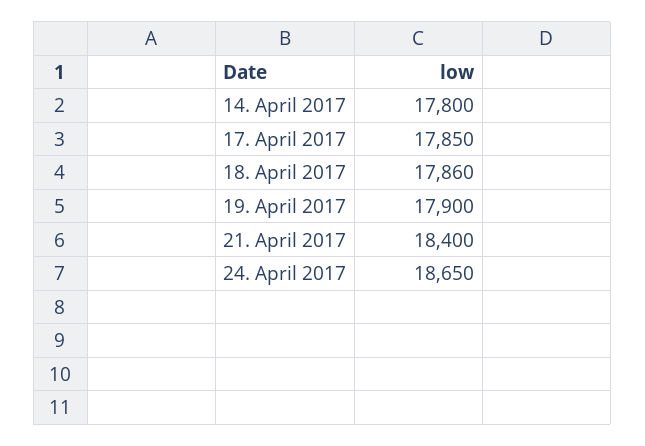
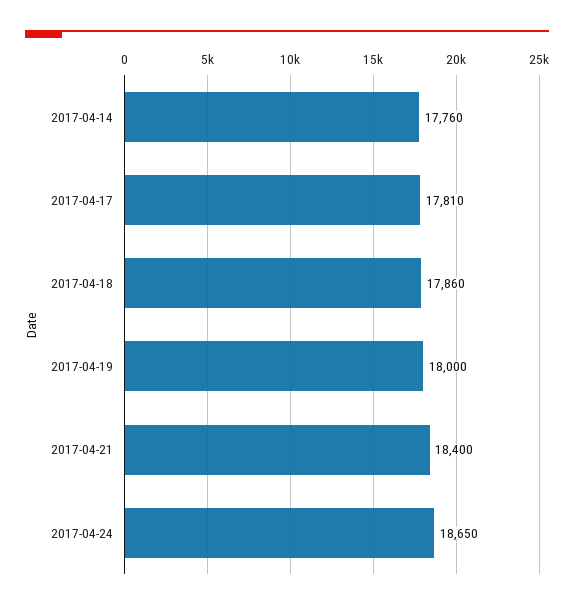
  {
-   "14. April 2017": 17800,
+   "14. April 2017": 17760,
-   "17. April 2017": 17850,
+   "17. April 2017": 17810,
    "18. April 2017": 17860,
-   "19. April 2017": 17900,
+   "19. April 2017": 18000,
    "21. April 2017": 18400,
    "24. April 2017": 18650
  }

